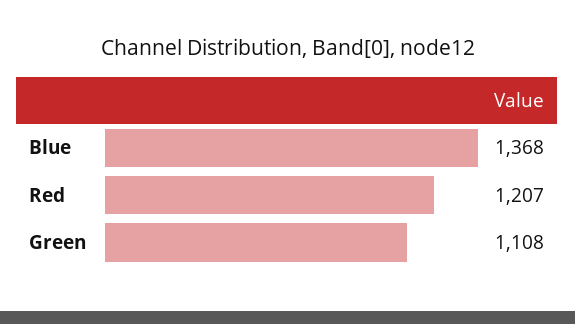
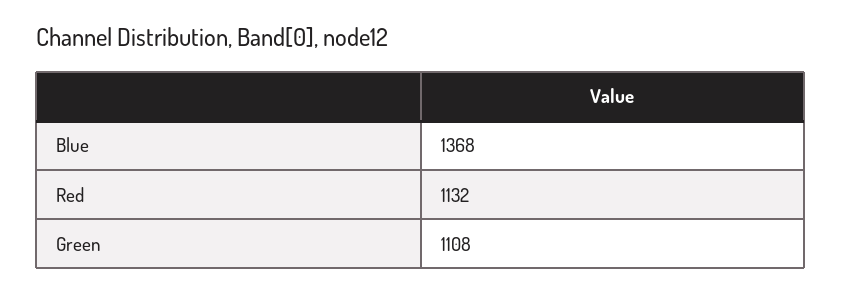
  {
    "Blue": 1368,
-   "Red": 1207,
+   "Red": 1132,
    "Green": 1108
  }

